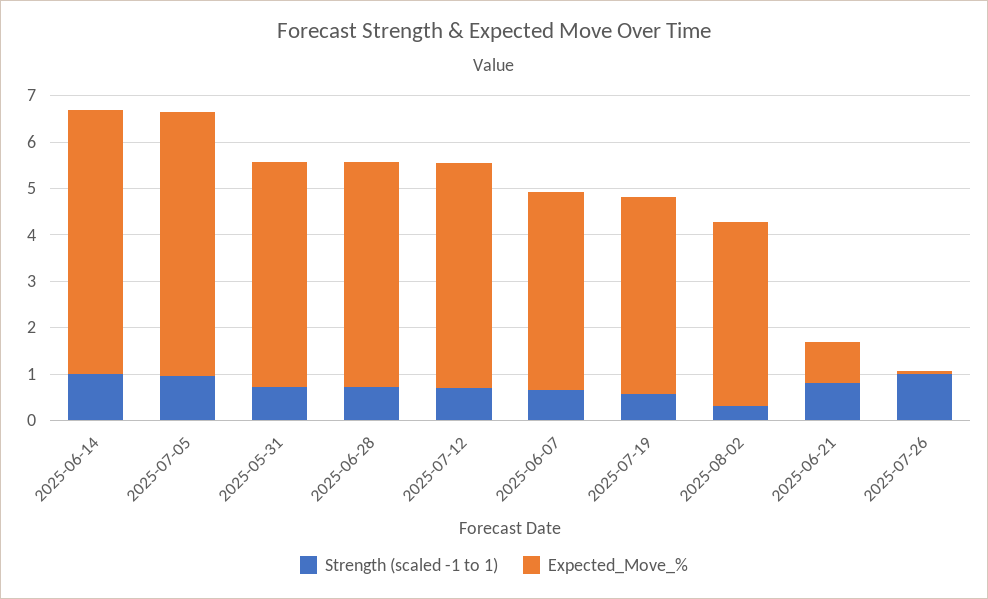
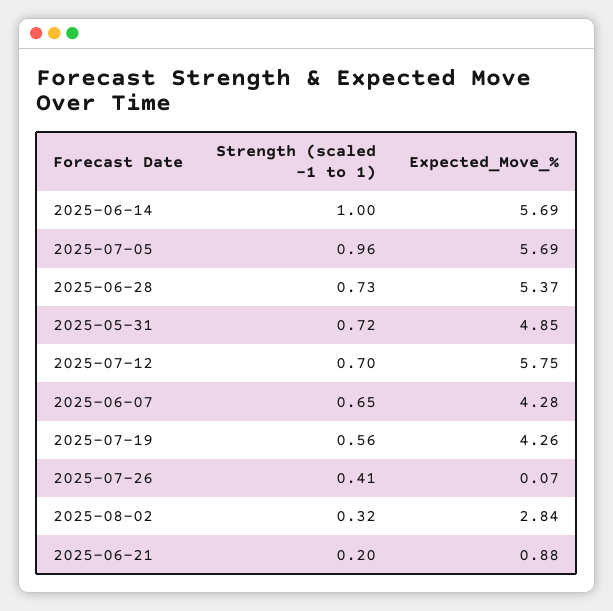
  {
    "Strength (scaled -1 to 1)": {
      "2025-06-14": 1,
      "2025-07-05": 0.96,
      "2025-05-31": 0.72,
      "2025-06-28": 0.73,
      "2025-07-12": 0.7,
      "2025-06-07": 0.65,
      "2025-07-19": 0.56,
      "2025-08-02": 0.32,
-     "2025-06-21": 0.8,
+     "2025-06-21": 0.2,
-     "2025-07-26": 1
+     "2025-07-26": 0.41
    },
    "Expected_Move_%": {
      "2025-06-14": 5.69,
      "2025-07-05": 5.69,
      "2025-05-31": 4.85,
-     "2025-06-28": 4.8,
+     "2025-06-28": 5.37,
-     "2025-07-12": 4.8,
+     "2025-07-12": 5.75,
      "2025-06-07": 4.28,
      "2025-07-19": 4.26,
-     "2025-08-02": 4,
+     "2025-08-02": 2.84,
      "2025-06-21": 0.88,
      "2025-07-26": 0.07
    }
  }

